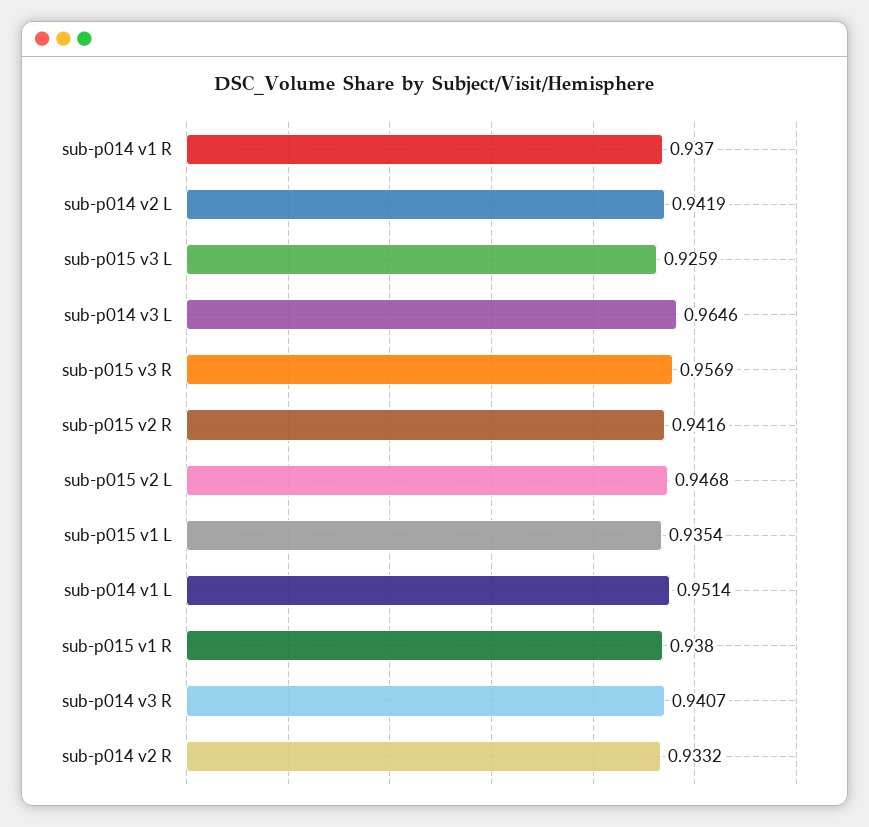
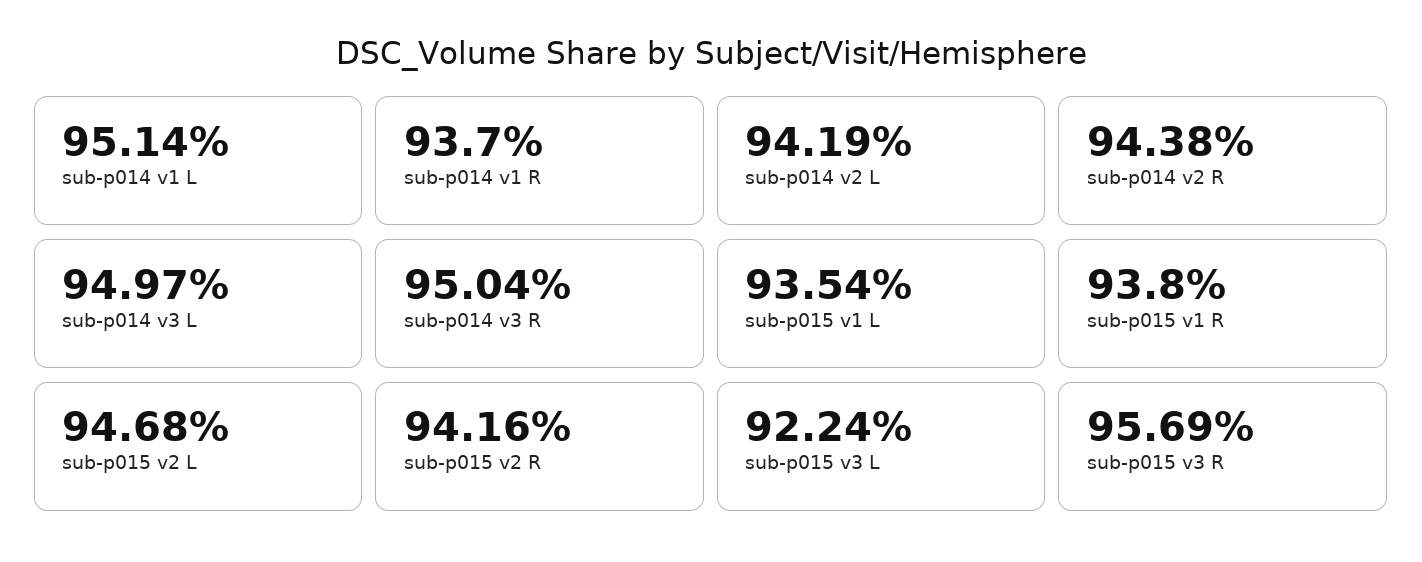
  {
    "sub-p014 v1 R": 0.937,
    "sub-p014 v2 L": 0.9419,
-   "sub-p015 v3 L": 0.9259,
+   "sub-p015 v3 L": 0.9224,
-   "sub-p014 v3 L": 0.9646,
+   "sub-p014 v3 L": 0.9497,
    "sub-p015 v3 R": 0.9569,
    "sub-p015 v2 R": 0.9416,
    "sub-p015 v2 L": 0.9468,
    "sub-p015 v1 L": 0.9354,
    "sub-p014 v1 L": 0.9514,
    "sub-p015 v1 R": 0.938,
-   "sub-p014 v3 R": 0.9407,
+   "sub-p014 v3 R": 0.9504,
-   "sub-p014 v2 R": 0.9332
+   "sub-p014 v2 R": 0.9438
  }

